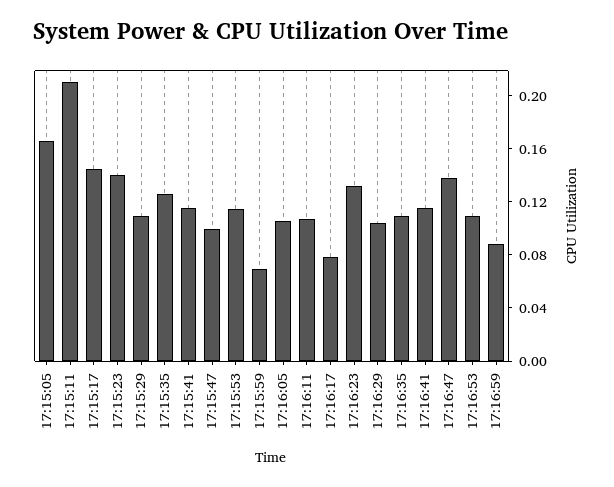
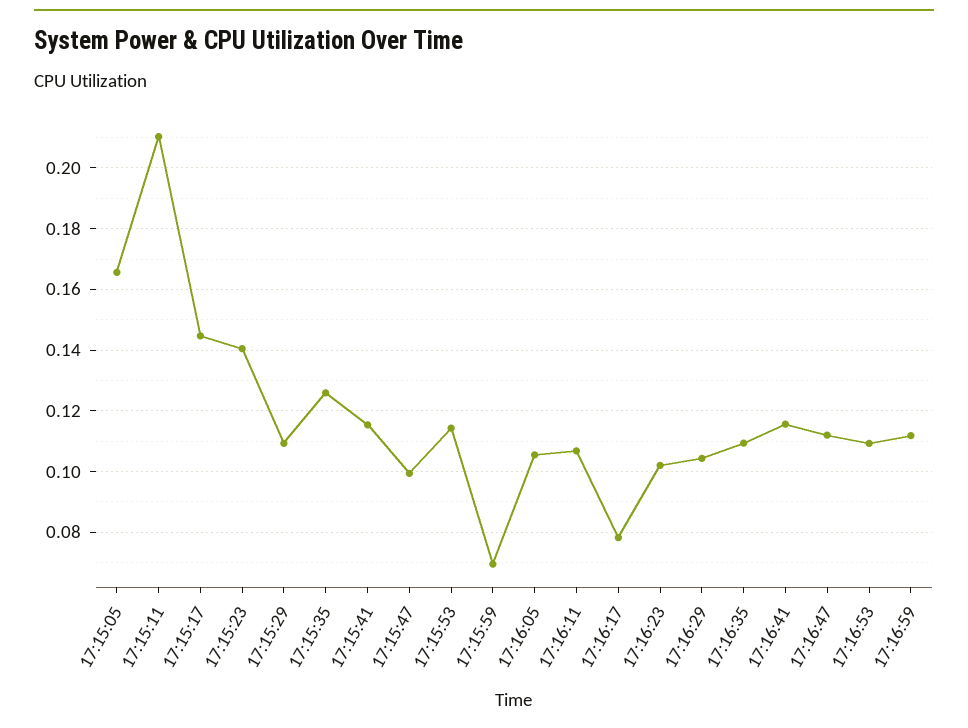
  {
    "17:15:05": 0.166,
    "17:15:11": 0.21,
    "17:15:17": 0.144,
    "17:15:23": 0.14,
    "17:15:29": 0.11,
    "17:15:35": 0.126,
    "17:15:41": 0.116,
    "17:15:47": 0.1,
    "17:15:53": 0.114,
    "17:15:59": 0.07,
    "17:16:05": 0.106,
    "17:16:11": 0.106,
    "17:16:17": 0.078,
-   "17:16:23": 0.13,
+   "17:16:23": 0.102,
    "17:16:29": 0.104,
    "17:16:35": 0.11,
    "17:16:41": 0.116,
-   "17:16:47": 0.14,
+   "17:16:47": 0.112,
    "17:16:53": 0.11,
-   "17:16:59": 0.09
+   "17:16:59": 0.112
  }

